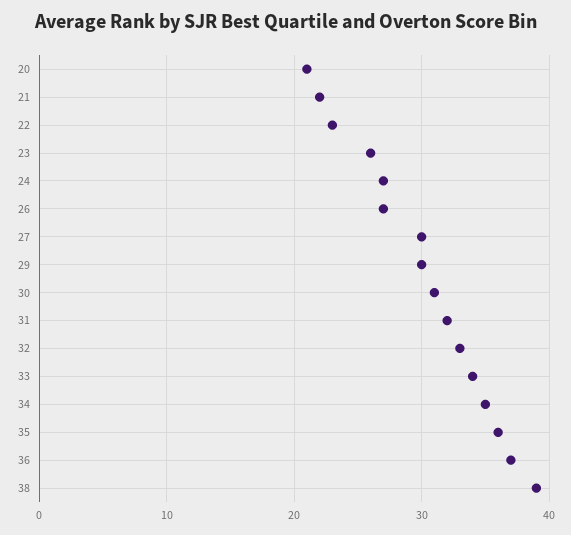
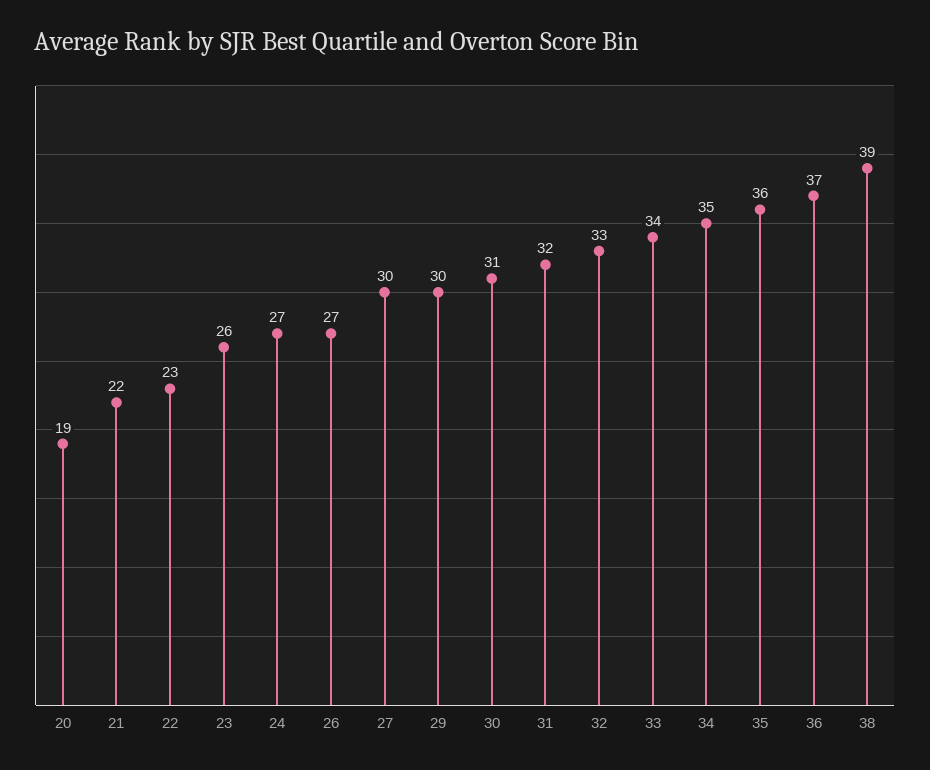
  {
-   "20": 21,
+   "20": 19,
    "21": 22,
    "22": 23,
    "23": 26,
    "24": 27,
    "26": 27,
    "27": 30,
    "29": 30,
    "30": 31,
    "31": 32,
    "32": 33,
    "33": 34,
    "34": 35,
    "35": 36,
    "36": 37,
    "38": 39
  }

